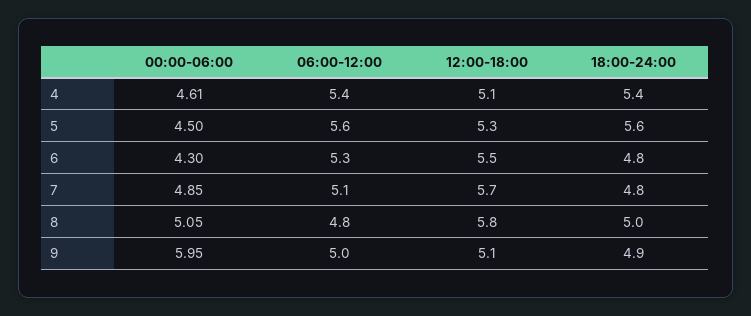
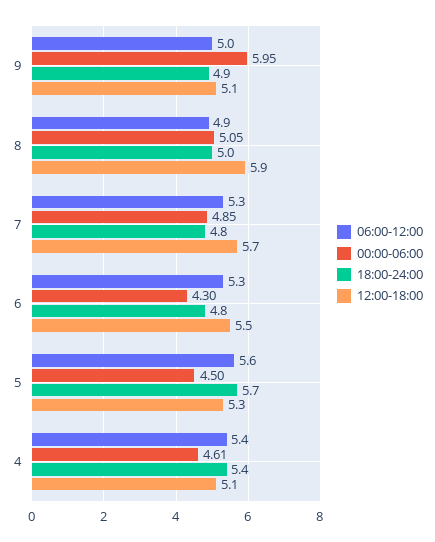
  {
    "00:00-06:00": {
      "4": 4.61,
      "5": 4.5,
      "6": 4.3,
      "7": 4.85,
      "8": 5.05,
      "9": 5.95
    },
    "06:00-12:00": {
      "4": 5.4,
      "5": 5.6,
      "6": 5.3,
-     "7": 5.1,
+     "7": 5.3,
-     "8": 4.8,
+     "8": 4.9,
      "9": 5
    },
    "12:00-18:00": {
      "4": 5.1,
      "5": 5.3,
      "6": 5.5,
      "7": 5.7,
-     "8": 5.8,
+     "8": 5.9,
      "9": 5.1
    },
    "18:00-24:00": {
      "4": 5.4,
-     "5": 5.6,
+     "5": 5.7,
      "6": 4.8,
      "7": 4.8,
      "8": 5,
      "9": 4.9
    }
  }

